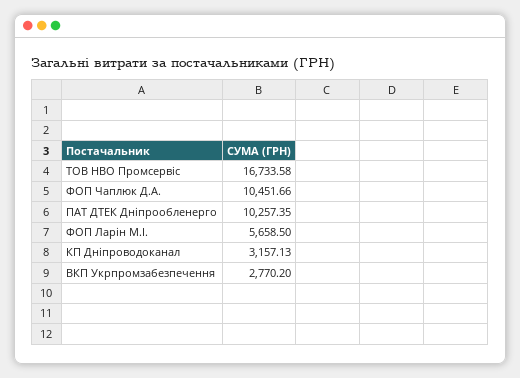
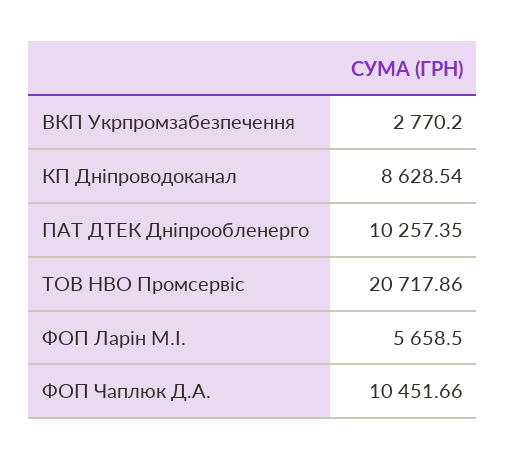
  {
-   "ТОВ НВО Промсервіс": 16733.58,
+   "ТОВ НВО Промсервіс": 20717.86,
    "ФОП Чаплюк Д.А.": 10451.66,
    "ПАТ ДТЕК Дніпрообленерго": 10257.35,
    "ФОП Ларін М.І.": 5658.5,
-   "КП Дніпроводоканал": 3157.13,
+   "КП Дніпроводоканал": 8628.54,
    "ВКП Укрпромзабезпечення": 2770.2
  }

